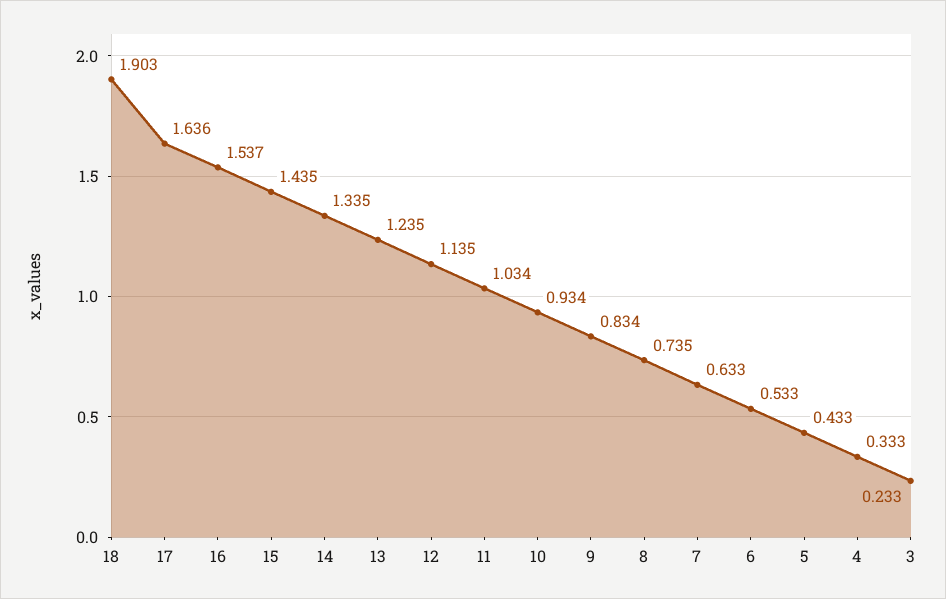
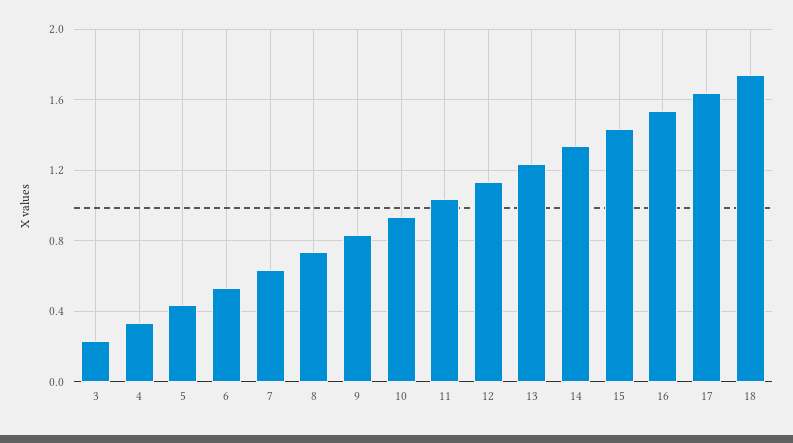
  {
-   "18": 1.903,
+   "18": 1.75,
    "17": 1.636,
    "16": 1.537,
    "15": 1.435,
    "14": 1.335,
    "13": 1.235,
    "12": 1.135,
    "11": 1.034,
    "10": 0.934,
    "9": 0.834,
    "8": 0.735,
    "7": 0.633,
    "6": 0.533,
    "5": 0.433,
    "4": 0.333,
    "3": 0.233
  }

